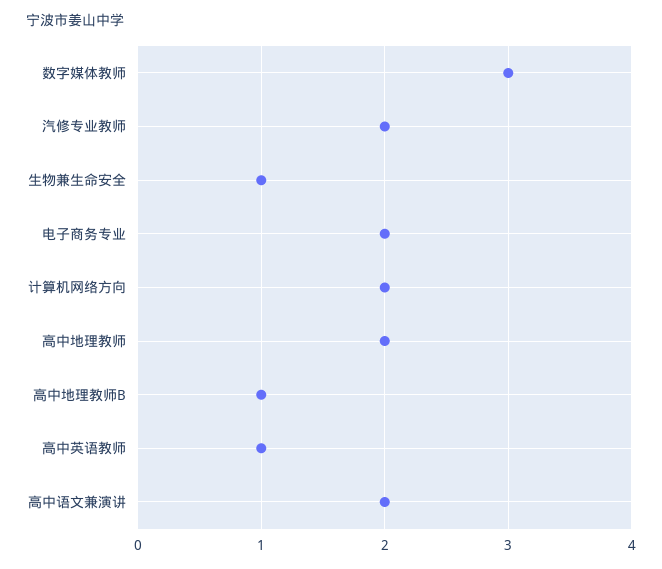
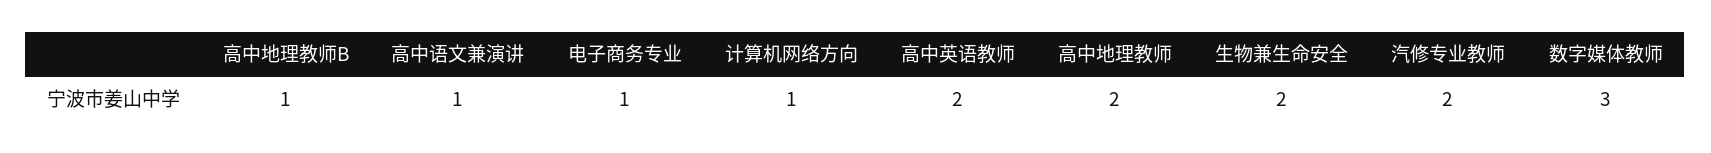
  {
    "数字媒体教师": 3,
    "汽修专业教师": 2,
-   "生物兼生命安全": 1,
+   "生物兼生命安全": 2,
-   "电子商务专业": 2,
+   "电子商务专业": 1,
-   "计算机网络方向": 2,
+   "计算机网络方向": 1,
    "高中地理教师": 2,
    "高中地理教师B": 1,
-   "高中英语教师": 1,
+   "高中英语教师": 2,
-   "高中语文兼演讲": 2
+   "高中语文兼演讲": 1
  }

